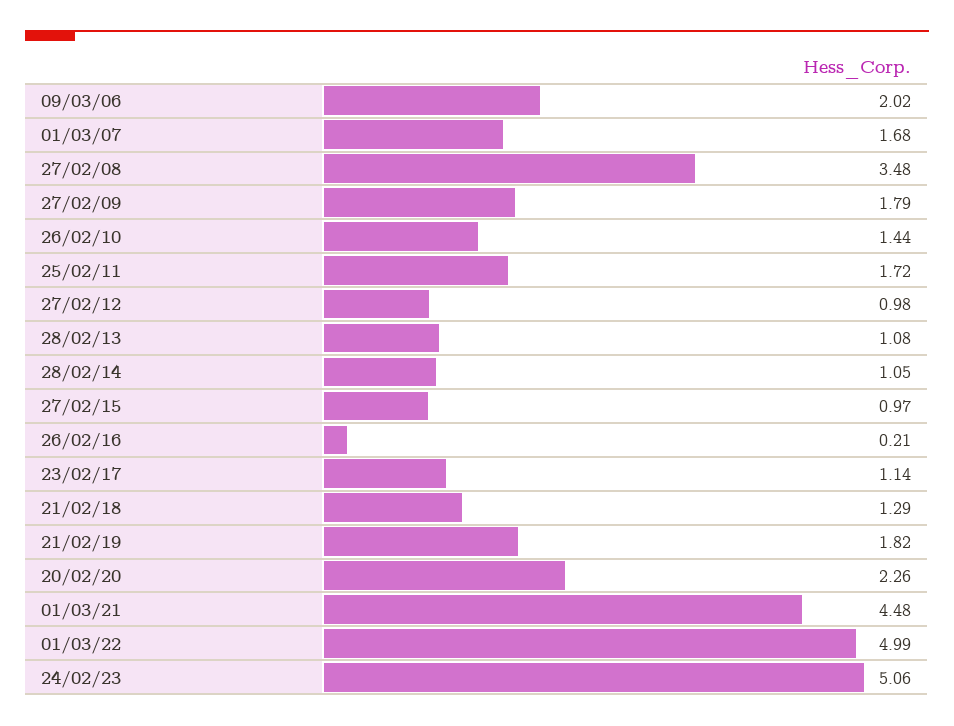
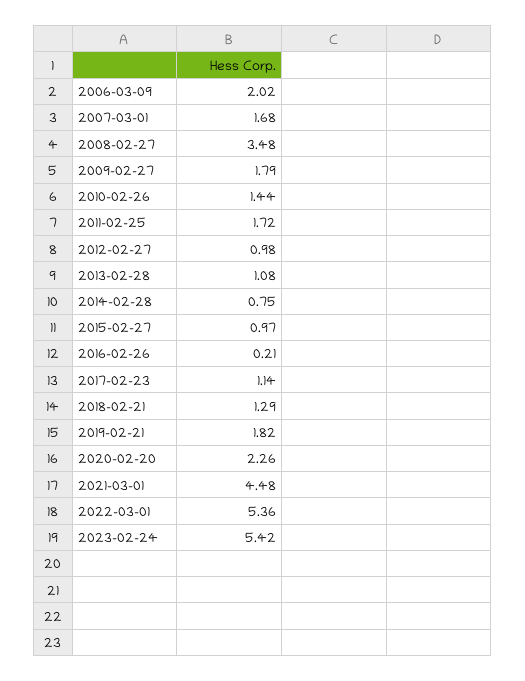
  {
    "09/03/06": 2.02,
    "01/03/07": 1.68,
    "27/02/08": 3.48,
    "27/02/09": 1.79,
    "26/02/10": 1.44,
    "25/02/11": 1.72,
    "27/02/12": 0.98,
    "28/02/13": 1.08,
-   "28/02/14": 1.05,
+   "28/02/14": 0.75,
    "27/02/15": 0.97,
    "26/02/16": 0.21,
    "23/02/17": 1.14,
    "21/02/18": 1.29,
    "21/02/19": 1.82,
    "20/02/20": 2.26,
    "01/03/21": 4.48,
-   "01/03/22": 4.99,
+   "01/03/22": 5.36,
-   "24/02/23": 5.06
+   "24/02/23": 5.42
  }

